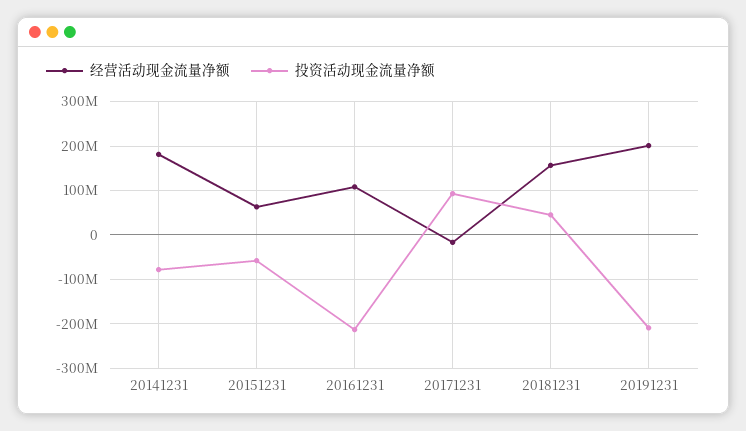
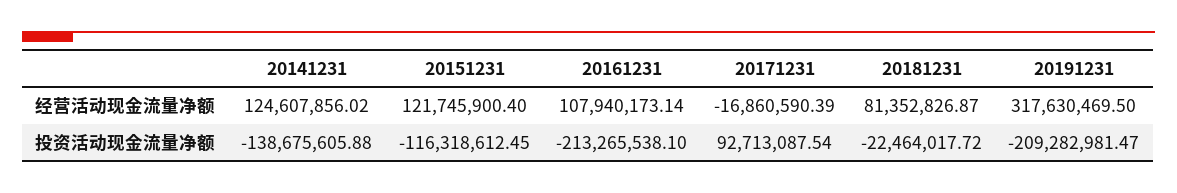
  {
    "经营活动现金流量净额": {
-     "20141231": 180000000,
+     "20141231": 124607856.02,
-     "20151231": 60000000,
+     "20151231": 121745900.4,
      "20161231": 107940173.14,
      "20171231": -16860590.39,
-     "20181231": 160000000,
+     "20181231": 81352826.87,
-     "20191231": 200000000
+     "20191231": 317630469.5
    },
    "投资活动现金流量净额": {
-     "20141231": -80000000,
+     "20141231": -138675605.88,
-     "20151231": -60000000,
+     "20151231": -116318612.45,
      "20161231": -213265538.1,
      "20171231": 92713087.54,
-     "20181231": 40000000,
+     "20181231": -22464017.72,
      "20191231": -209282981.47
    }
  }

